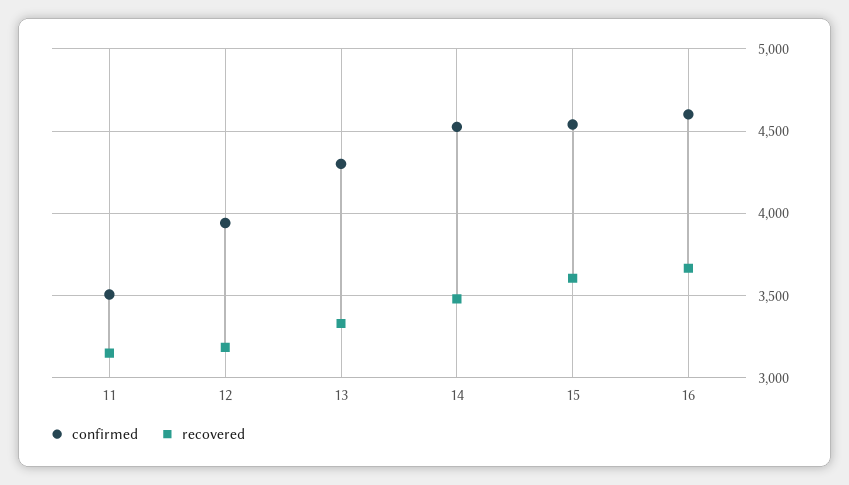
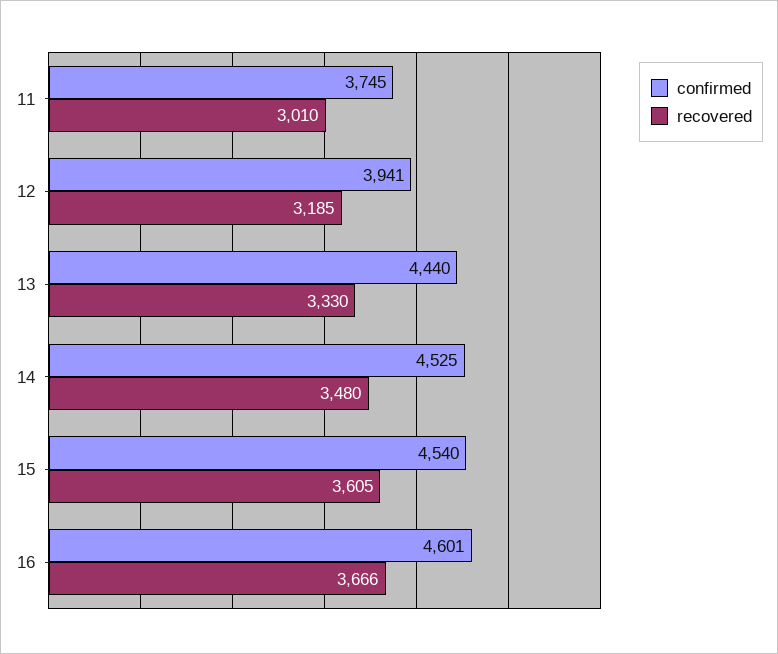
  {
    "confirmed": {
-     "11": 3500,
+     "11": 3745,
      "12": 3941,
-     "13": 4300,
+     "13": 4440,
      "14": 4525,
      "15": 4540,
      "16": 4601
    },
    "recovered": {
-     "11": 3150,
+     "11": 3010,
      "12": 3185,
      "13": 3330,
      "14": 3480,
      "15": 3605,
      "16": 3666
    }
  }

